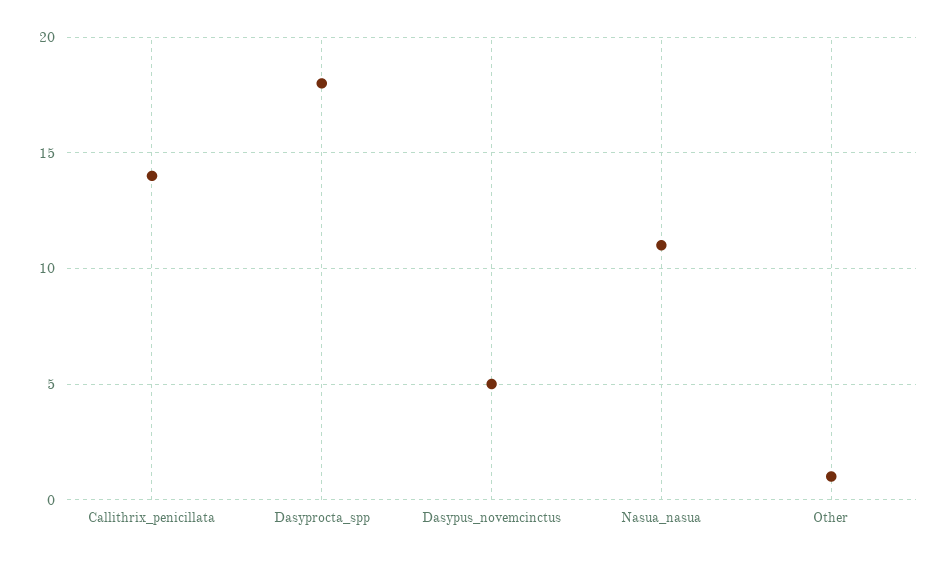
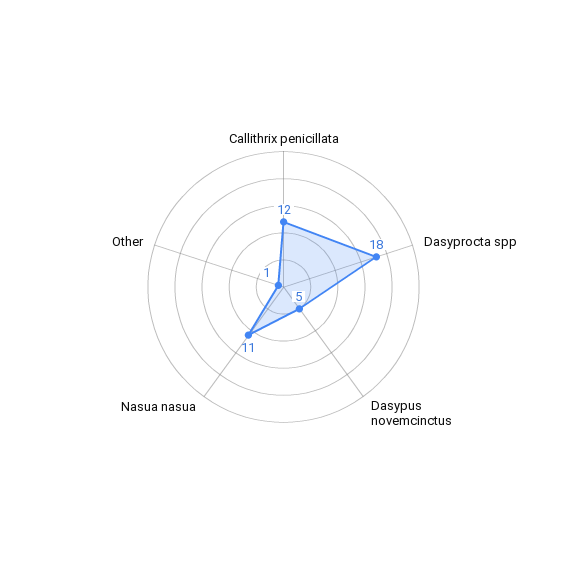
  {
-   "Callithrix_penicillata": 14,
+   "Callithrix_penicillata": 12,
    "Dasyprocta_spp": 18,
    "Dasypus_novemcinctus": 5,
    "Nasua_nasua": 11,
    "Other": 1
  }

